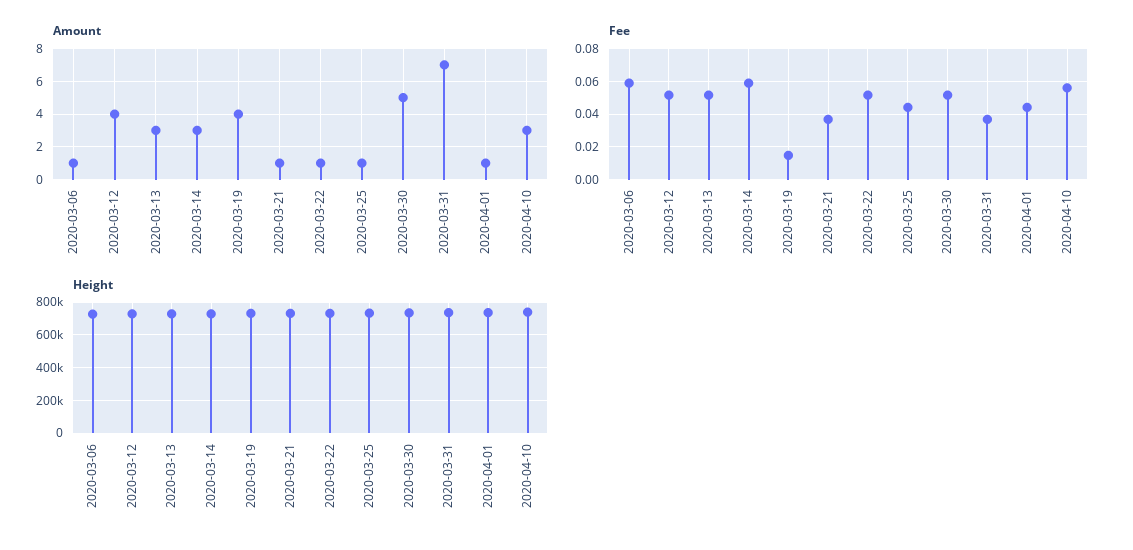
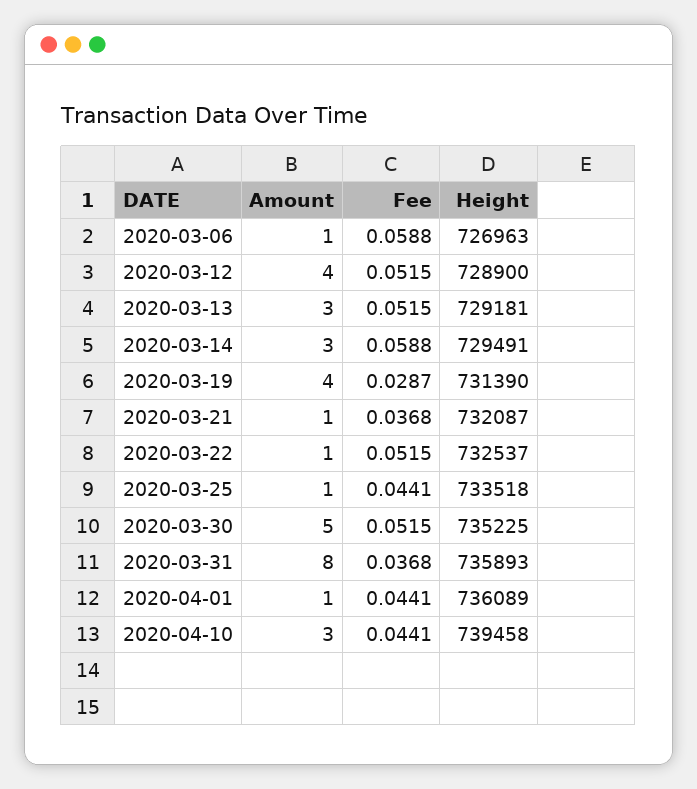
  {
    "Amount": {
      "2020-03-06": 1,
      "2020-03-12": 4,
      "2020-03-13": 3,
      "2020-03-14": 3,
      "2020-03-19": 4,
      "2020-03-21": 1,
      "2020-03-22": 1,
      "2020-03-25": 1,
      "2020-03-30": 5,
-     "2020-03-31": 7,
+     "2020-03-31": 8,
      "2020-04-01": 1,
      "2020-04-10": 3
    },
    "Fee": {
      "2020-03-06": 0.0588,
      "2020-03-12": 0.0515,
      "2020-03-13": 0.0515,
      "2020-03-14": 0.0588,
-     "2020-03-19": 0.015,
+     "2020-03-19": 0.0287,
      "2020-03-21": 0.0368,
      "2020-03-22": 0.0515,
      "2020-03-25": 0.0441,
      "2020-03-30": 0.0515,
      "2020-03-31": 0.0368,
      "2020-04-01": 0.0441,
-     "2020-04-10": 0.055
+     "2020-04-10": 0.0441
    },
    "Height": {
      "2020-03-06": 726963,
      "2020-03-12": 728900,
      "2020-03-13": 729181,
      "2020-03-14": 729491,
      "2020-03-19": 731390,
      "2020-03-21": 732087,
      "2020-03-22": 732537,
      "2020-03-25": 733518,
      "2020-03-30": 735225,
      "2020-03-31": 735893,
      "2020-04-01": 736089,
      "2020-04-10": 739458
    }
  }

